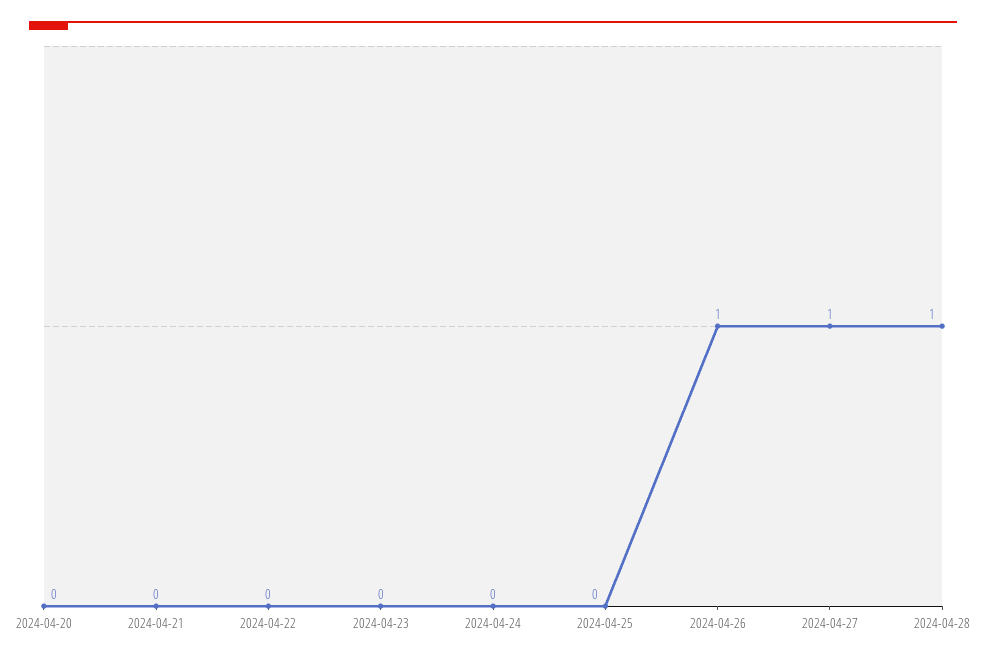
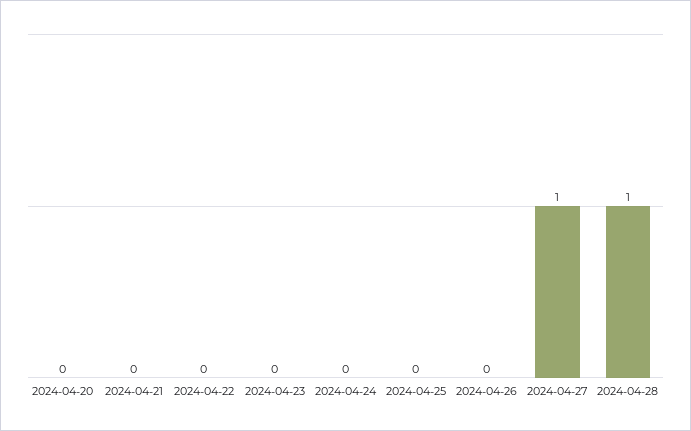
  {
    "2024-04-20": 0,
    "2024-04-21": 0,
    "2024-04-22": 0,
    "2024-04-23": 0,
    "2024-04-24": 0,
    "2024-04-25": 0,
-   "2024-04-26": 1,
+   "2024-04-26": 0,
    "2024-04-27": 1,
    "2024-04-28": 1
  }

